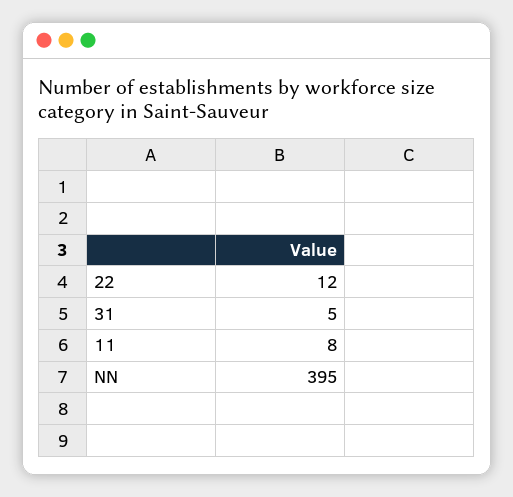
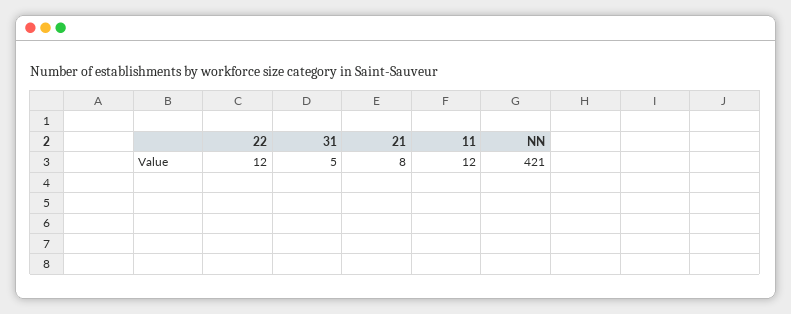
  {
    "22": 12,
    "31": 5,
-   "11": 8,
+   "11": 12,
-   "NN": 395
+   "NN": 421,
+   "21": 8
  }

